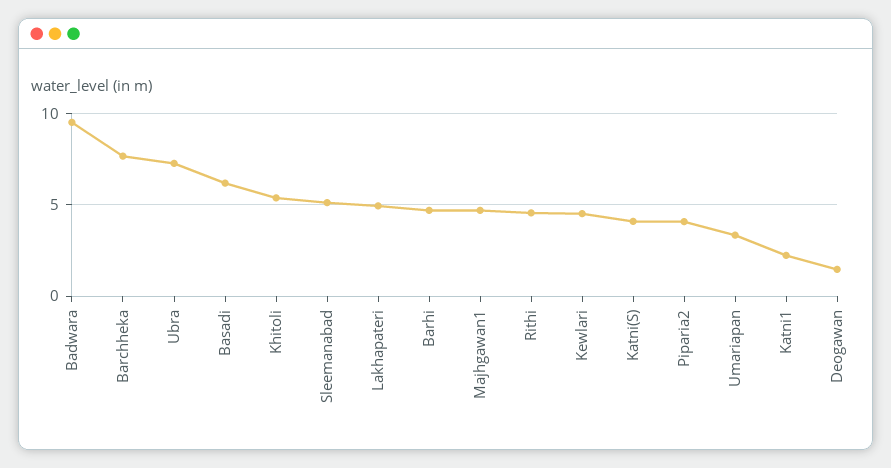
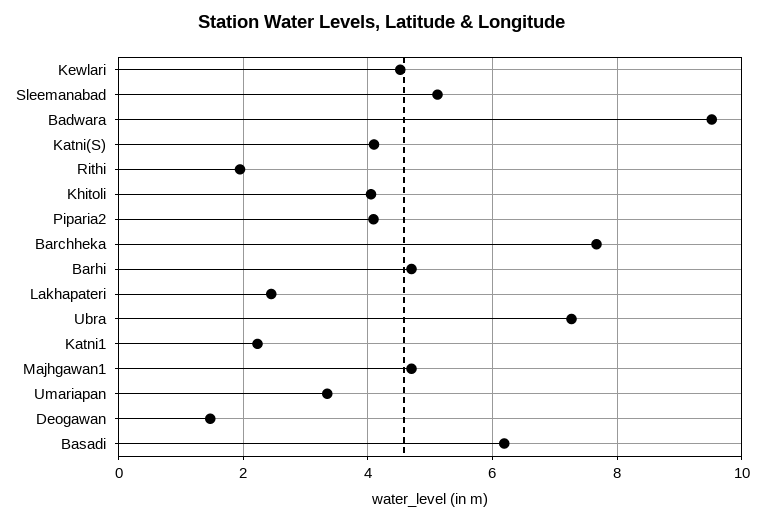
  {
    "Badwara": 9.6,
    "Barchheka": 7.6,
    "Ubra": 7.2,
    "Basadi": 6.2,
-   "Khitoli": 5.5,
+   "Khitoli": 4,
    "Sleemanabad": 5.2,
-   "Lakhapateri": 5,
+   "Lakhapateri": 2.4,
    "Barhi": 4.8,
    "Majhgawan1": 4.8,
-   "Rithi": 4.5,
+   "Rithi": 2,
    "Kewlari": 4.6,
    "Katni(S)": 4.2,
    "Piparia2": 4,
    "Umariapan": 3.4,
    "Katni1": 2.2,
    "Deogawan": 1.4
  }

